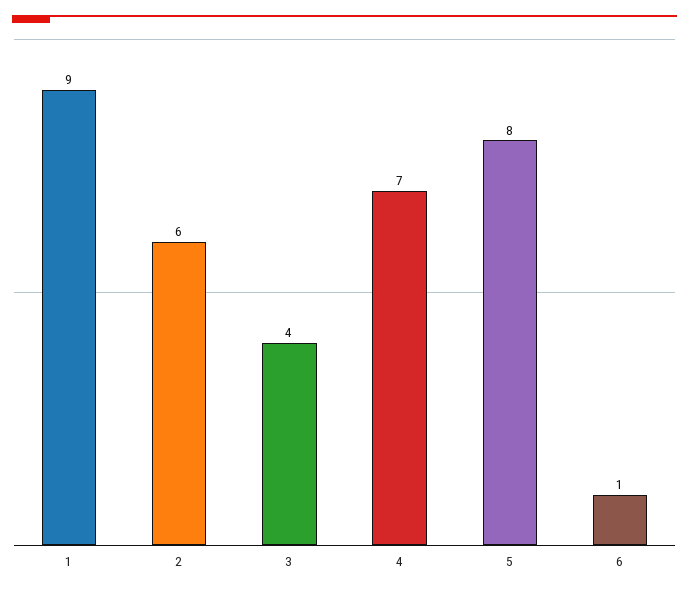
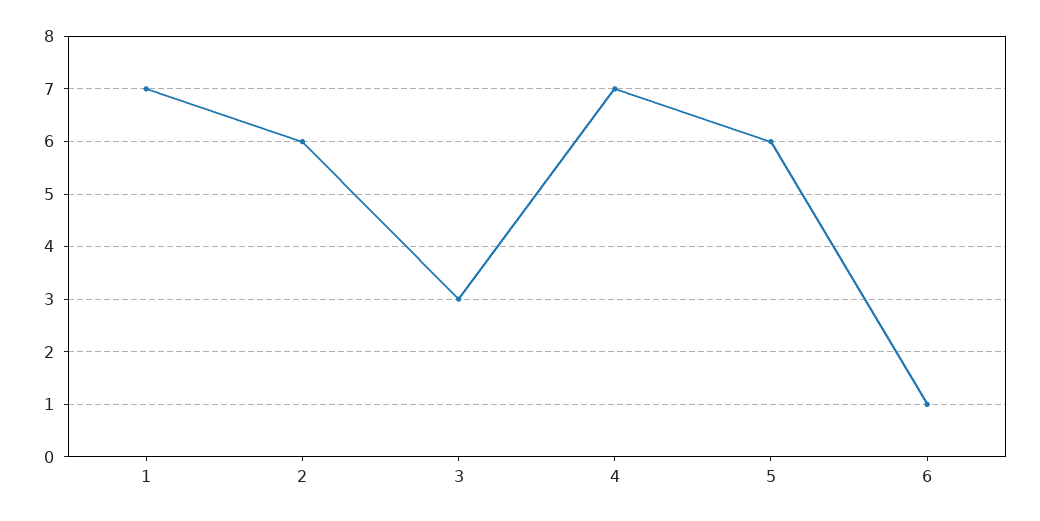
  {
-   "1": 9,
+   "1": 7,
    "2": 6,
-   "3": 4,
+   "3": 3,
    "4": 7,
-   "5": 8,
+   "5": 6,
    "6": 1
  }

